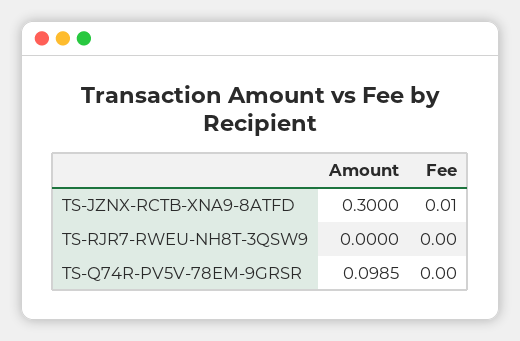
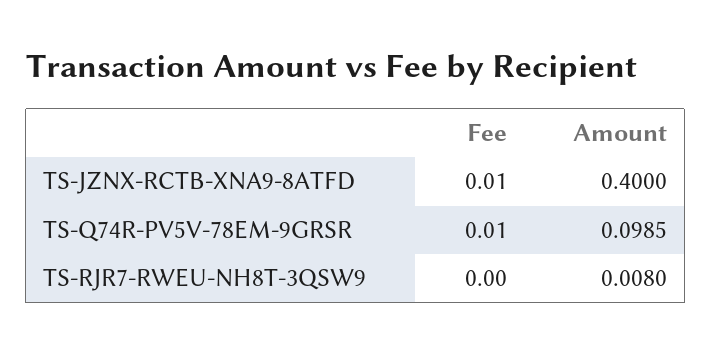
  {
    "Amount": {
-     "TS-JZNX-RCTB-XNA9-8ATFD": 0.3,
+     "TS-JZNX-RCTB-XNA9-8ATFD": 0.4,
-     "TS-RJR7-RWEU-NH8T-3QSW9": 0,
+     "TS-RJR7-RWEU-NH8T-3QSW9": 0.008,
      "TS-Q74R-PV5V-78EM-9GRSR": 0.0985
    },
    "Fee": {
      "TS-JZNX-RCTB-XNA9-8ATFD": 0.01,
      "TS-RJR7-RWEU-NH8T-3QSW9": 0,
-     "TS-Q74R-PV5V-78EM-9GRSR": 0
+     "TS-Q74R-PV5V-78EM-9GRSR": 0.01
    }
  }

